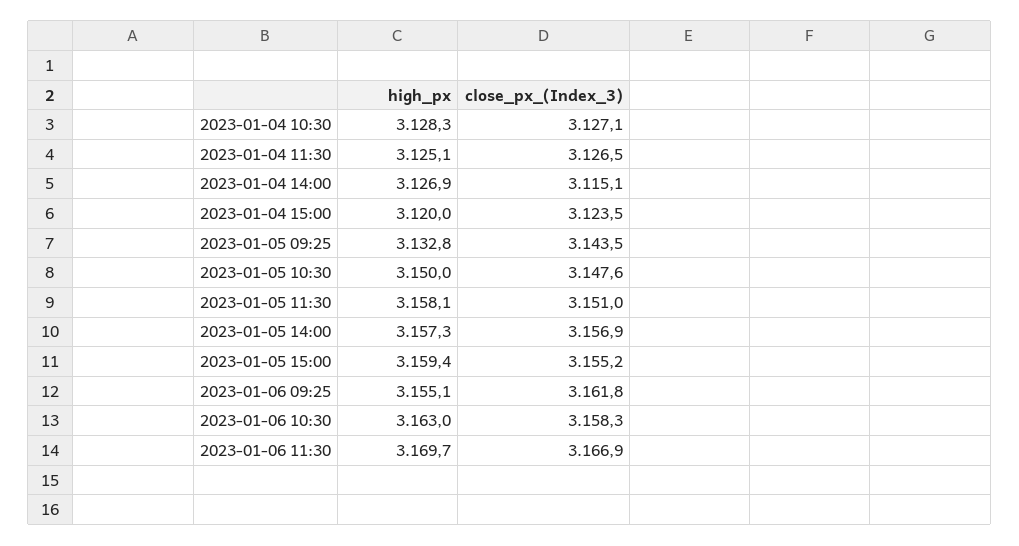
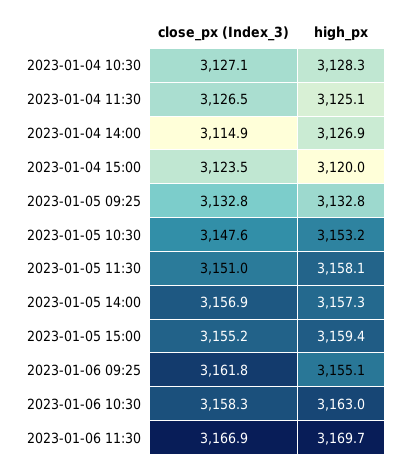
  {
    "high_px": {
      "2023-01-04 10:30": 3128.3,
      "2023-01-04 11:30": 3125.1,
      "2023-01-04 14:00": 3126.9,
      "2023-01-04 15:00": 3120,
      "2023-01-05 09:25": 3132.8,
-     "2023-01-05 10:30": 3150,
+     "2023-01-05 10:30": 3153.2,
      "2023-01-05 11:30": 3158.1,
      "2023-01-05 14:00": 3157.3,
      "2023-01-05 15:00": 3159.4,
      "2023-01-06 09:25": 3155.1,
      "2023-01-06 10:30": 3163,
      "2023-01-06 11:30": 3169.7
    },
    "close_px_(Index_3)": {
      "2023-01-04 10:30": 3127.1,
      "2023-01-04 11:30": 3126.5,
-     "2023-01-04 14:00": 3115.1,
+     "2023-01-04 14:00": 3114.9,
      "2023-01-04 15:00": 3123.5,
-     "2023-01-05 09:25": 3143.5,
+     "2023-01-05 09:25": 3132.8,
      "2023-01-05 10:30": 3147.6,
      "2023-01-05 11:30": 3151,
      "2023-01-05 14:00": 3156.9,
      "2023-01-05 15:00": 3155.2,
      "2023-01-06 09:25": 3161.8,
      "2023-01-06 10:30": 3158.3,
      "2023-01-06 11:30": 3166.9
    }
  }

